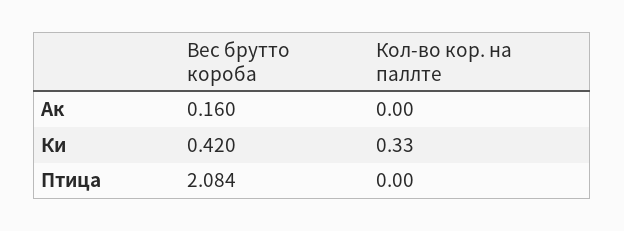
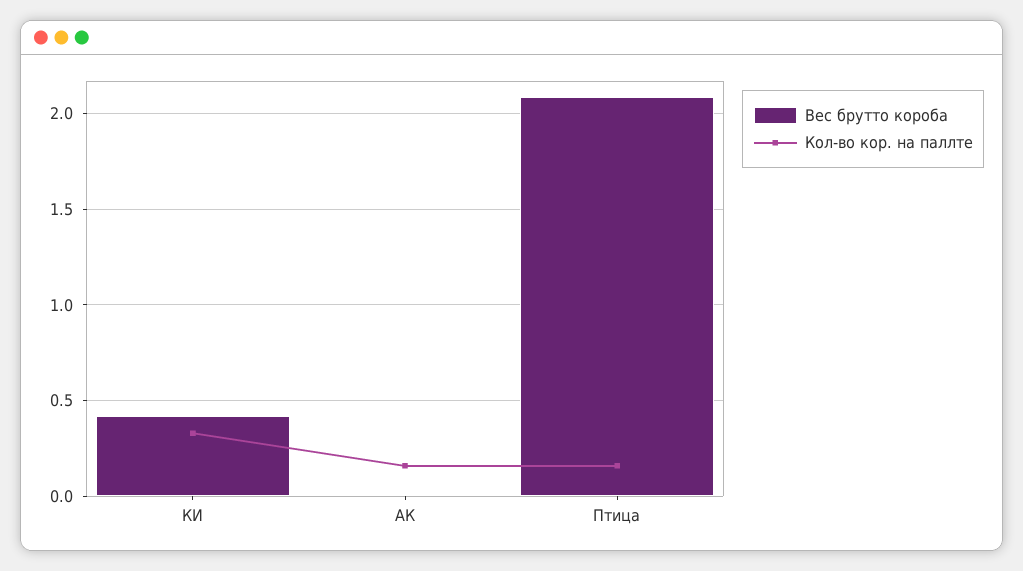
  {
    "Вес брутто короба": {
-     "Ак": 0.16,
+     "Ак": 0,
      "Ки": 0.42,
      "Птица": 2.084
    },
    "Кол-во кор. на паллте": {
-     "Ак": 0,
+     "Ак": 0.15,
      "Ки": 0.33,
-     "Птица": 0
+     "Птица": 0.15
    }
  }

